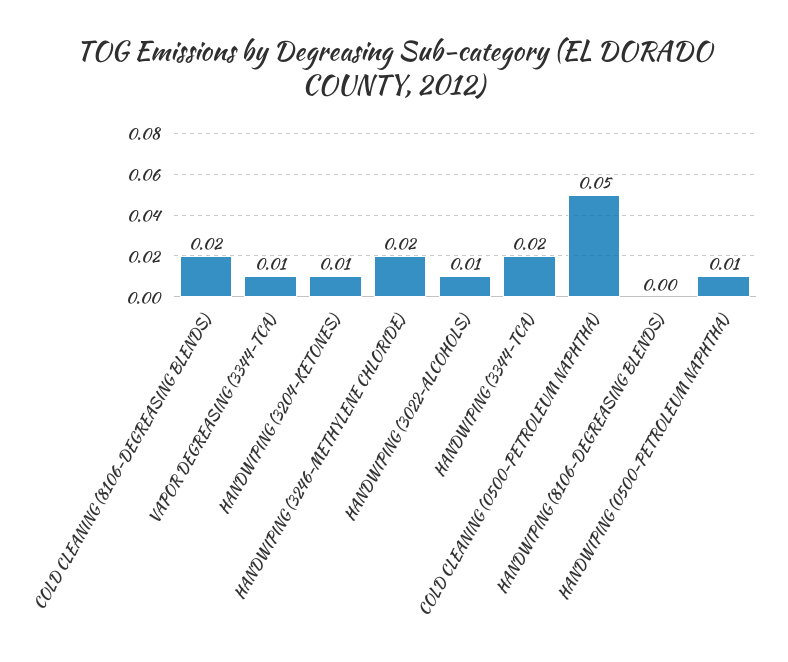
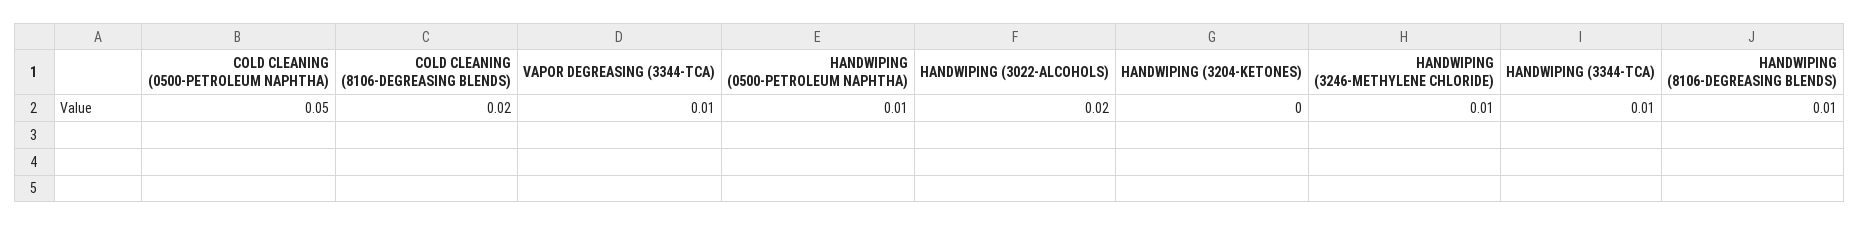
  {
    "COLD CLEANING (8106-DEGREASING BLENDS)": 0.02,
    "VAPOR DEGREASING (3344-TCA)": 0.01,
-   "HANDWIPING (3204-KETONES)": 0.01,
+   "HANDWIPING (3204-KETONES)": 0,
-   "HANDWIPING (3246-METHYLENE CHLORIDE)": 0.02,
+   "HANDWIPING (3246-METHYLENE CHLORIDE)": 0.01,
-   "HANDWIPING (3022-ALCOHOLS)": 0.01,
+   "HANDWIPING (3022-ALCOHOLS)": 0.02,
-   "HANDWIPING (3344-TCA)": 0.02,
+   "HANDWIPING (3344-TCA)": 0.01,
    "COLD CLEANING (0500-PETROLEUM NAPHTHA)": 0.05,
-   "HANDWIPING (8106-DEGREASING BLENDS)": 0,
+   "HANDWIPING (8106-DEGREASING BLENDS)": 0.01,
    "HANDWIPING (0500-PETROLEUM NAPHTHA)": 0.01
  }

